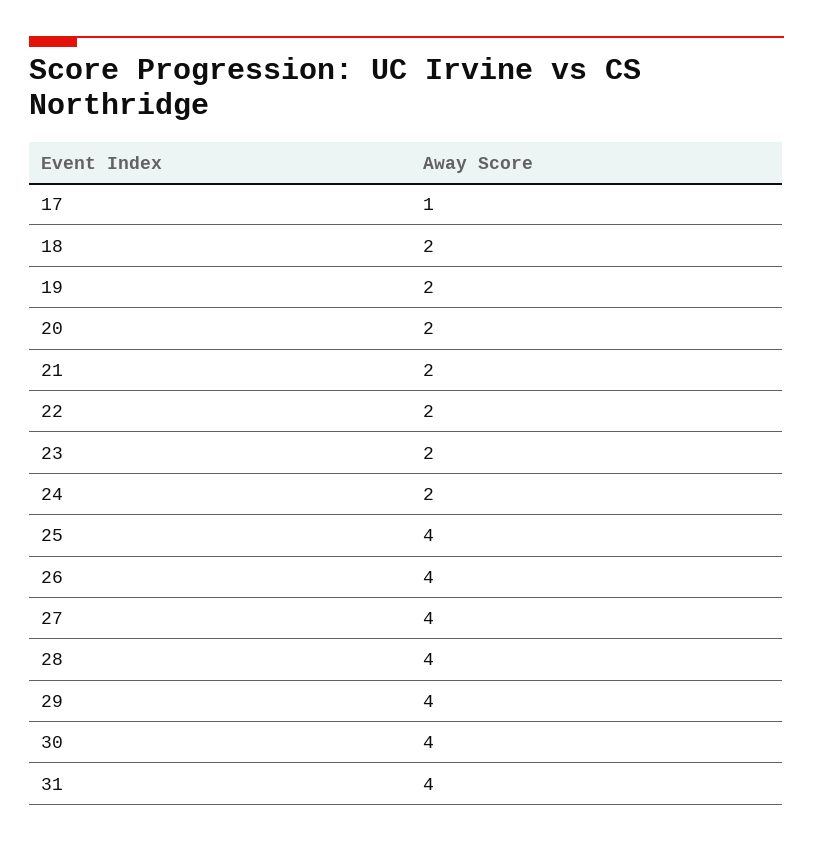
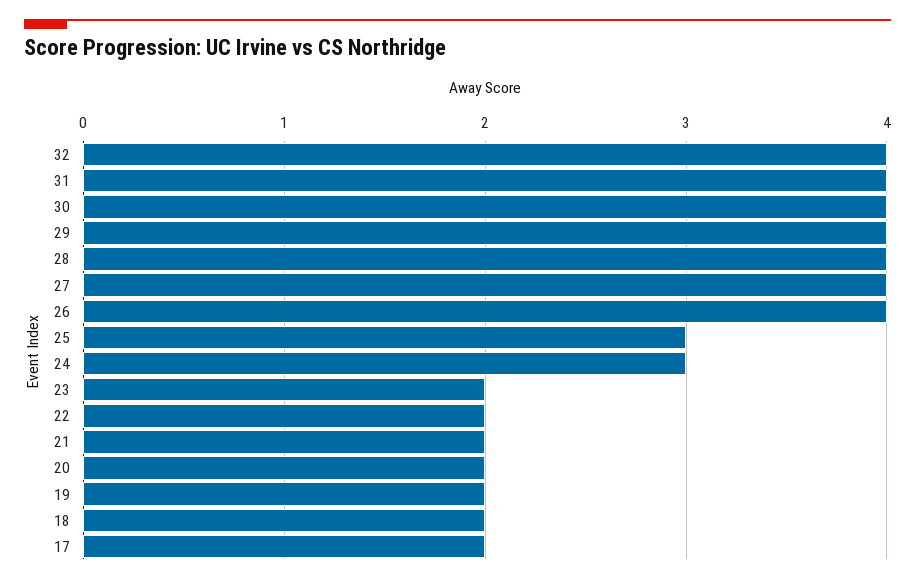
  {
-   "17": 1,
+   "17": 2,
    "18": 2,
    "19": 2,
    "20": 2,
    "21": 2,
    "22": 2,
    "23": 2,
-   "24": 2,
+   "24": 3,
-   "25": 4,
+   "25": 3,
    "26": 4,
    "27": 4,
    "28": 4,
    "29": 4,
    "30": 4,
-   "31": 4
+   "31": 4,
+   "32": 4
  }

